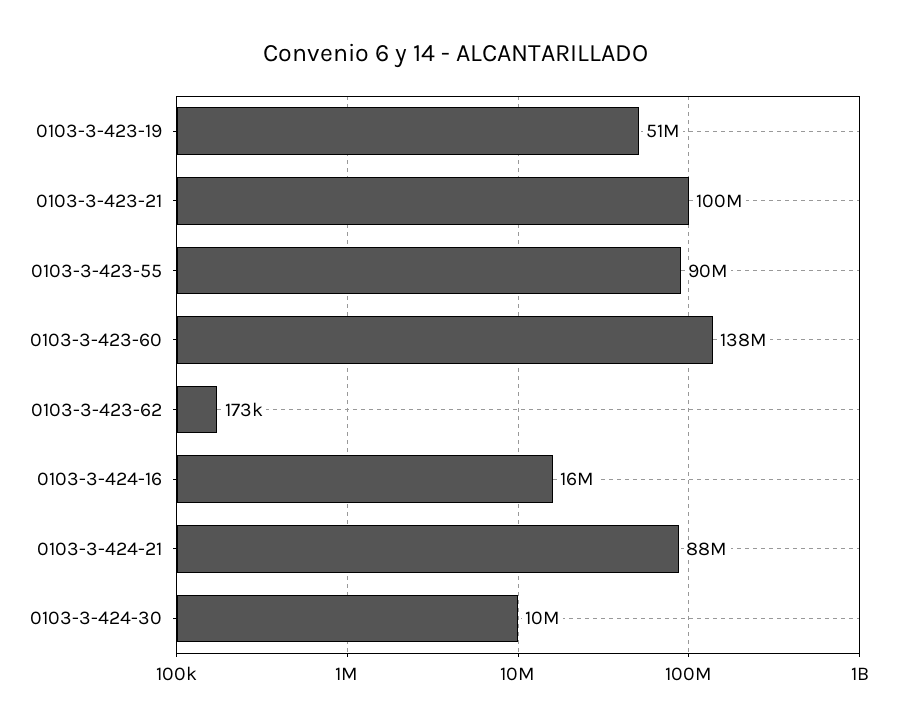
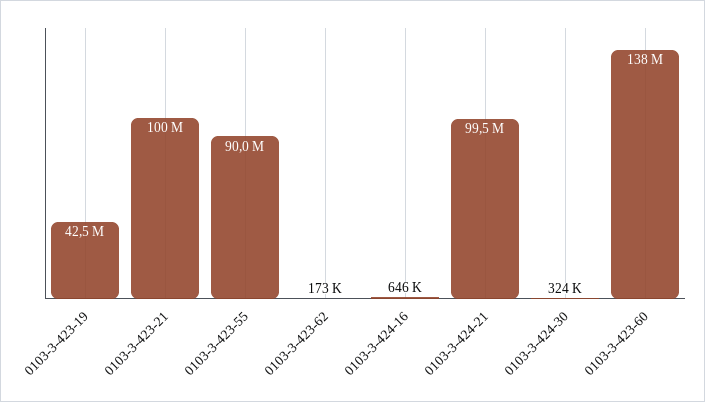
  {
-   "0103-3-423-19": 51000000,
+   "0103-3-423-19": 42500000,
    "0103-3-423-21": 100000000,
    "0103-3-423-55": 90000000,
    "0103-3-423-60": 138000000,
    "0103-3-423-62": 173000,
-   "0103-3-424-16": 16000000,
+   "0103-3-424-16": 646000,
-   "0103-3-424-21": 88000000,
+   "0103-3-424-21": 99500000,
-   "0103-3-424-30": 10000000
+   "0103-3-424-30": 324000
  }

